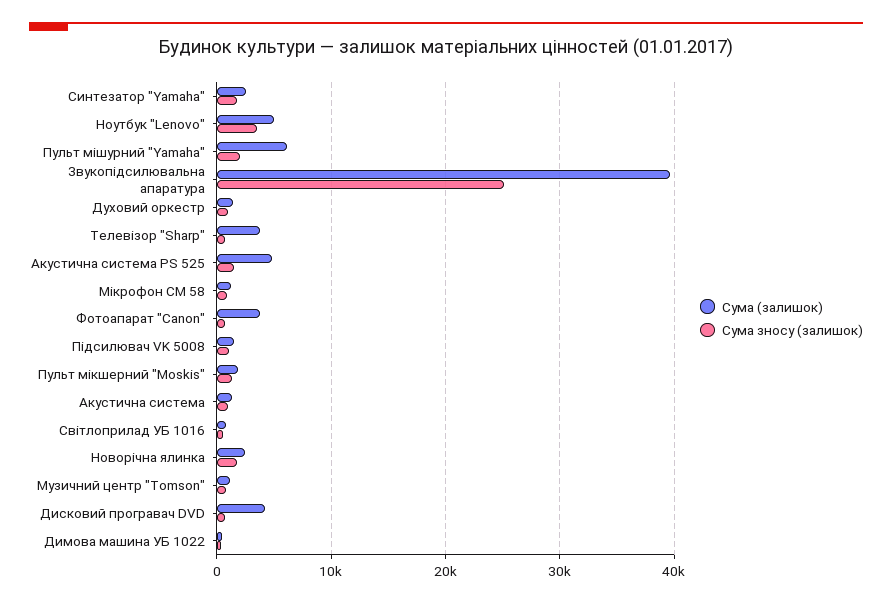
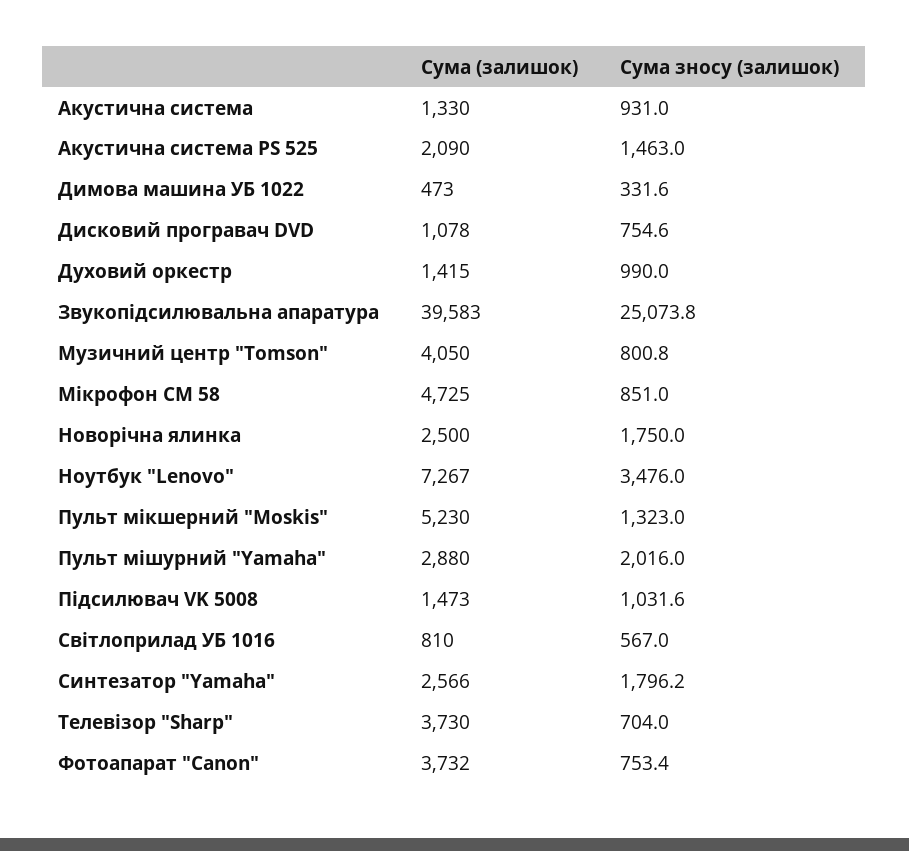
  {
    "Сума (залишок)": {
      "Синтезатор \"Yamaha\"": 2566,
-     "Ноутбук \"Lenovo\"": 5000,
+     "Ноутбук \"Lenovo\"": 7267,
-     "Пульт мішурний \"Yamaha\"": 6000,
+     "Пульт мішурний \"Yamaha\"": 2880,
      "Звукопідсилювальна апаратура": 39583,
      "Духовий оркестр": 1415,
      "Телевізор \"Sharp\"": 3730,
-     "Акустична система PS 525": 5000,
+     "Акустична система PS 525": 2090,
-     "Мікрофон СМ 58": 1000,
+     "Мікрофон СМ 58": 4725,
      "Фотоапарат \"Canon\"": 3732,
      "Підсилювач VK 5008": 1473,
-     "Пульт мікшерний \"Moskis\"": 2000,
+     "Пульт мікшерний \"Moskis\"": 5230,
      "Акустична система": 1330,
      "Світлоприлад УБ 1016": 810,
      "Новорічна ялинка": 2500,
-     "Музичний центр \"Tomson\"": 1000,
+     "Музичний центр \"Tomson\"": 4050,
-     "Дисковий програвач DVD": 4000,
+     "Дисковий програвач DVD": 1078,
      "Димова машина УБ 1022": 473
    },
    "Сума зносу (залишок)": {
      "Синтезатор \"Yamaha\"": 1796.2,
      "Ноутбук \"Lenovo\"": 3476,
      "Пульт мішурний \"Yamaha\"": 2016,
      "Звукопідсилювальна апаратура": 25073.8,
      "Духовий оркестр": 990,
      "Телевізор \"Sharp\"": 704,
      "Акустична система PS 525": 1463,
      "Мікрофон СМ 58": 851,
      "Фотоапарат \"Canon\"": 753.4,
      "Підсилювач VK 5008": 1031.6,
      "Пульт мікшерний \"Moskis\"": 1323,
      "Акустична система": 931,
      "Світлоприлад УБ 1016": 567,
      "Новорічна ялинка": 1750,
      "Музичний центр \"Tomson\"": 800.8,
      "Дисковий програвач DVD": 754.6,
      "Димова машина УБ 1022": 331.6
    }
  }

